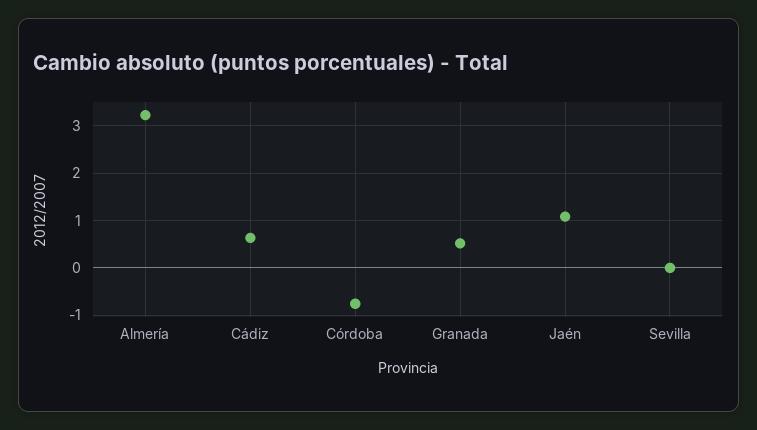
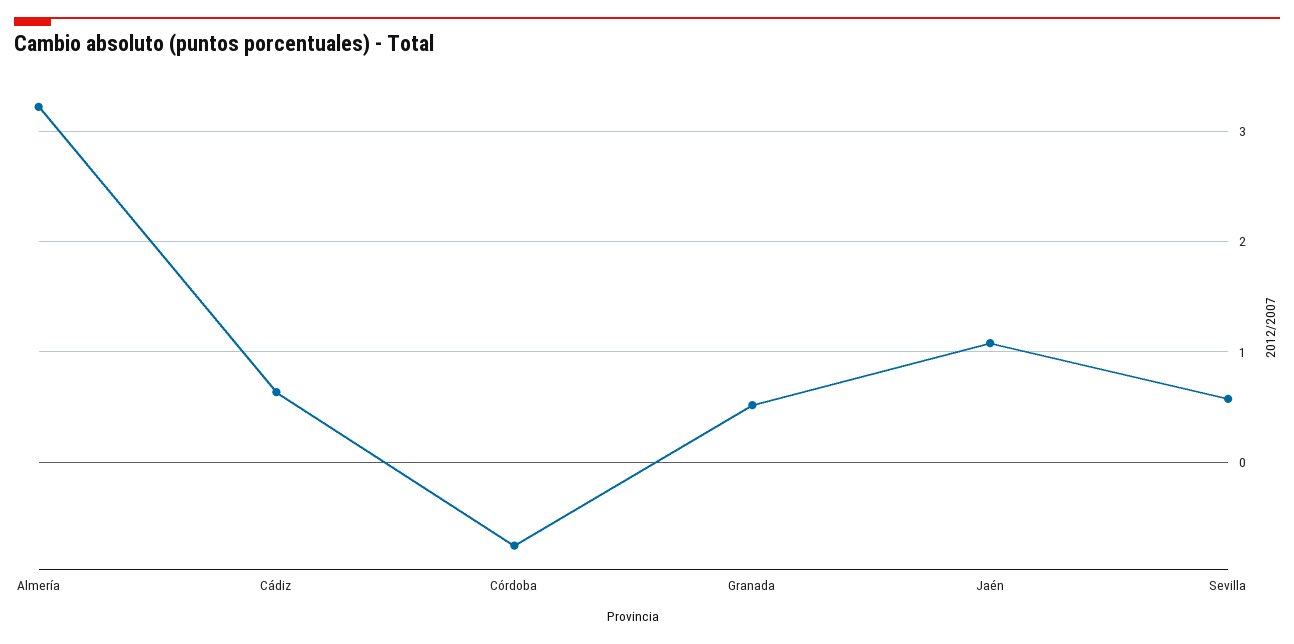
  {
    "Almería": 3.2,
    "Cádiz": 0.6,
    "Córdoba": -0.8,
    "Granada": 0.5,
    "Jaén": 1.1,
-   "Sevilla": 0
+   "Sevilla": 0.6
  }

